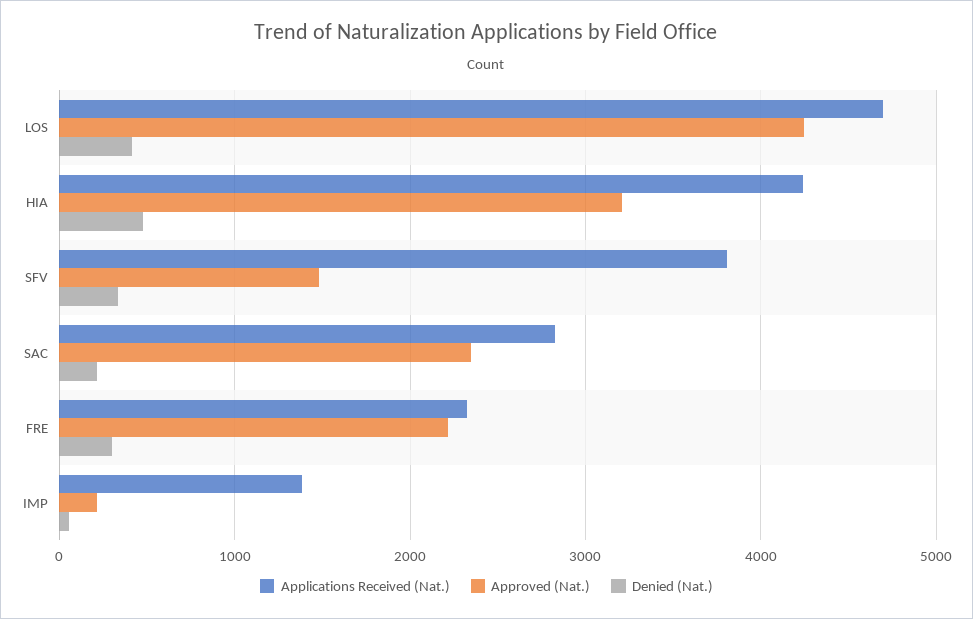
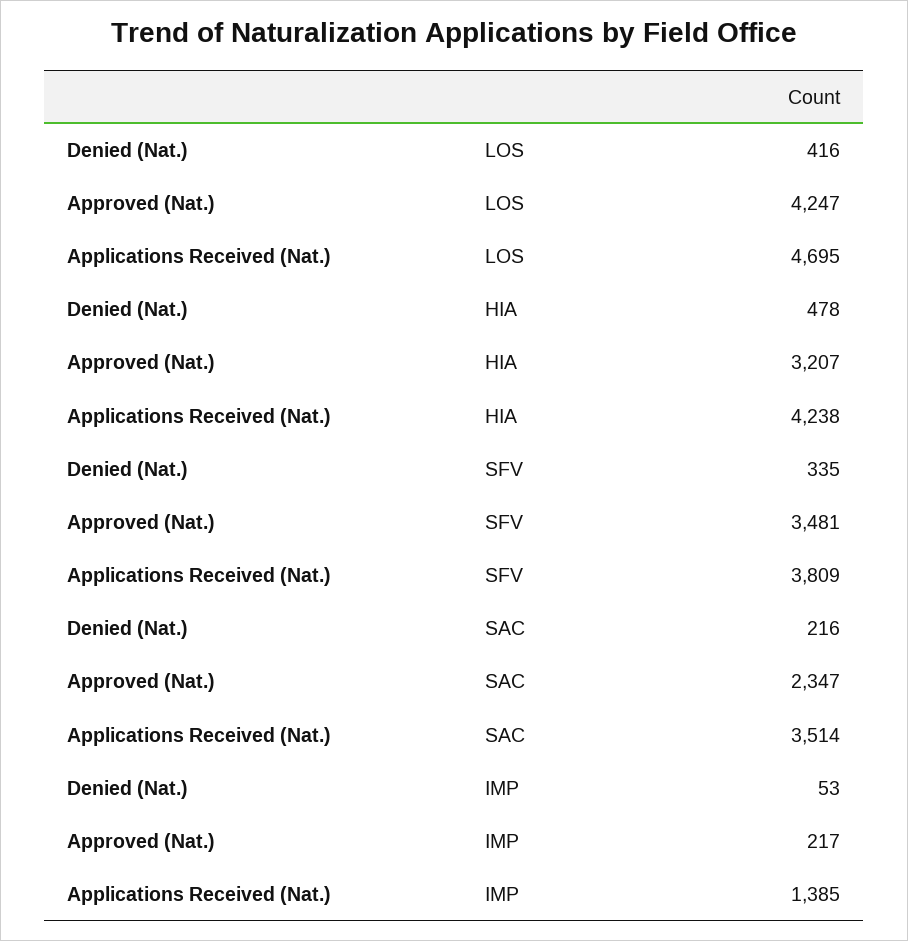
  {
    "Applications Received (Nat.)": {
      "LOS": 4695,
      "HIA": 4238,
      "SFV": 3809,
-     "SAC": 2800,
+     "SAC": 3514,
-     "FRE": 2300,
      "IMP": 1385
    },
    "Approved (Nat.)": {
      "LOS": 4247,
      "HIA": 3207,
-     "SFV": 1500,
+     "SFV": 3481,
      "SAC": 2347,
-     "FRE": 2200,
      "IMP": 217
    },
    "Denied (Nat.)": {
      "LOS": 416,
      "HIA": 478,
      "SFV": 335,
      "SAC": 216,
-     "FRE": 300,
      "IMP": 53
    }
  }

